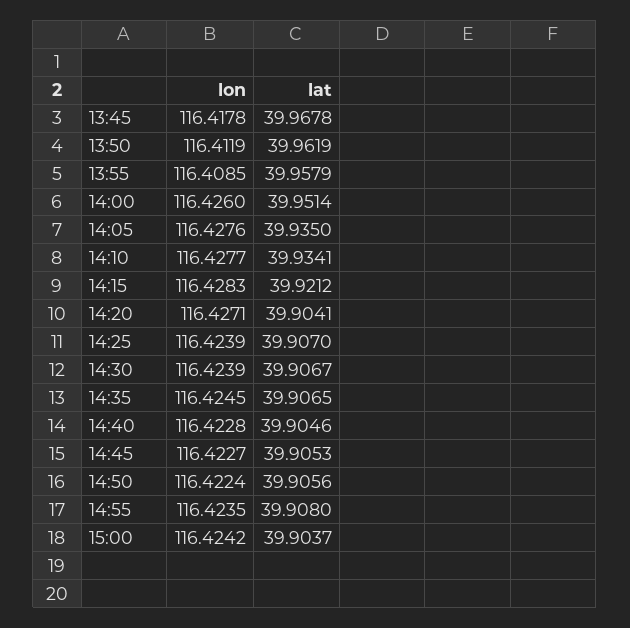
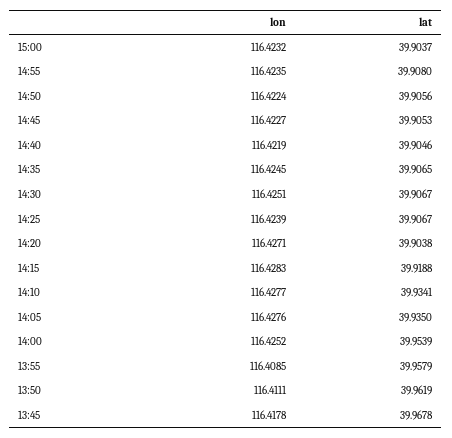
  {
    "lon": {
      "13:45": 116.4178,
-     "13:50": 116.4119,
+     "13:50": 116.4111,
      "13:55": 116.4085,
-     "14:00": 116.426,
+     "14:00": 116.4252,
      "14:05": 116.4276,
      "14:10": 116.4277,
      "14:15": 116.4283,
      "14:20": 116.4271,
      "14:25": 116.4239,
-     "14:30": 116.4239,
+     "14:30": 116.4251,
      "14:35": 116.4245,
-     "14:40": 116.4228,
+     "14:40": 116.4219,
      "14:45": 116.4227,
      "14:50": 116.4224,
      "14:55": 116.4235,
-     "15:00": 116.4242
+     "15:00": 116.4232
    },
    "lat": {
      "13:45": 39.9678,
      "13:50": 39.9619,
      "13:55": 39.9579,
-     "14:00": 39.9514,
+     "14:00": 39.9539,
      "14:05": 39.935,
      "14:10": 39.9341,
-     "14:15": 39.9212,
+     "14:15": 39.9188,
-     "14:20": 39.9041,
+     "14:20": 39.9038,
-     "14:25": 39.907,
+     "14:25": 39.9067,
      "14:30": 39.9067,
      "14:35": 39.9065,
      "14:40": 39.9046,
      "14:45": 39.9053,
      "14:50": 39.9056,
      "14:55": 39.908,
      "15:00": 39.9037
    }
  }

